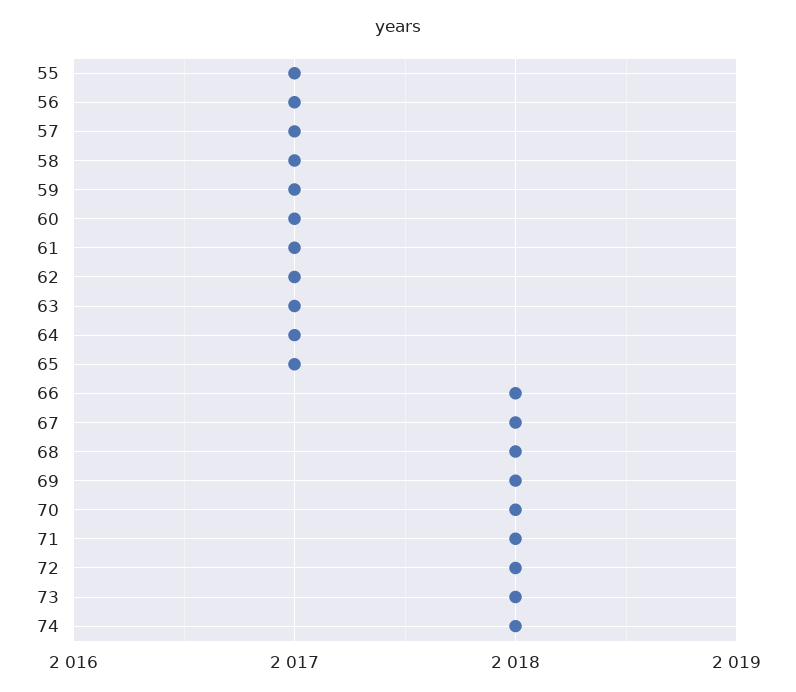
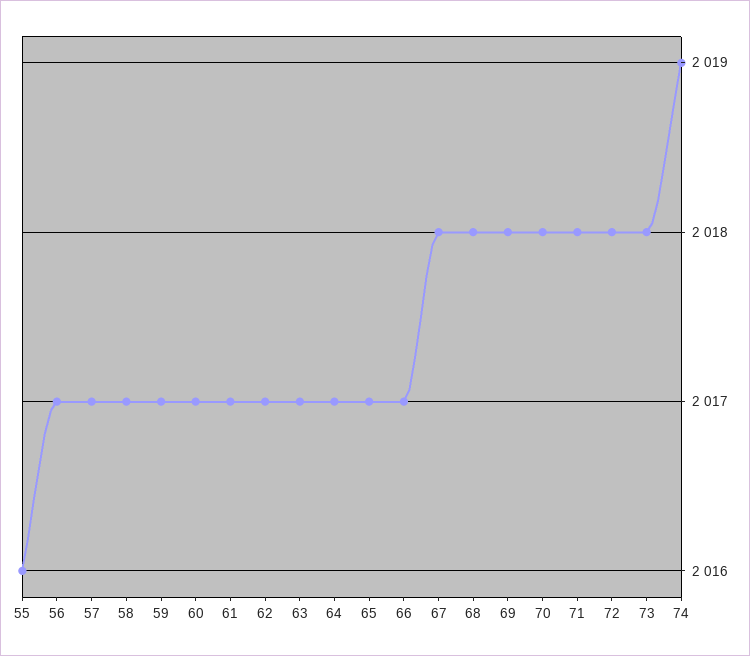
  {
-   "55": 2017,
+   "55": 2016,
    "56": 2017,
    "57": 2017,
    "58": 2017,
    "59": 2017,
    "60": 2017,
    "61": 2017,
    "62": 2017,
    "63": 2017,
    "64": 2017,
    "65": 2017,
-   "66": 2018,
+   "66": 2017,
    "67": 2018,
    "68": 2018,
    "69": 2018,
    "70": 2018,
    "71": 2018,
    "72": 2018,
    "73": 2018,
-   "74": 2018
+   "74": 2019
  }

